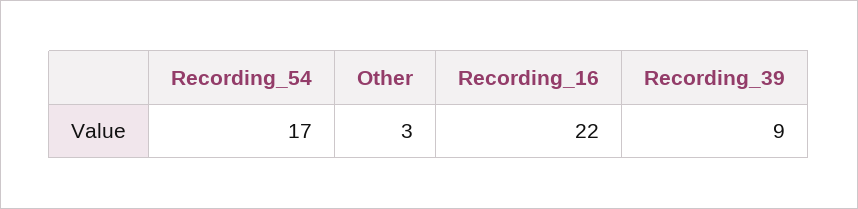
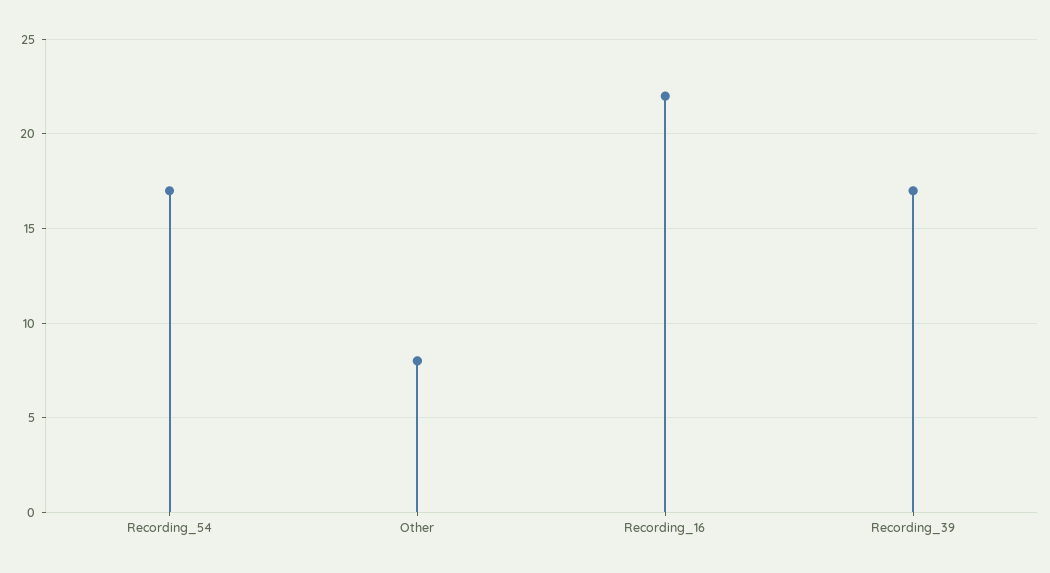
  {
    "Recording_54": 17,
-   "Other": 3,
+   "Other": 8,
    "Recording_16": 22,
-   "Recording_39": 9
+   "Recording_39": 17
  }

